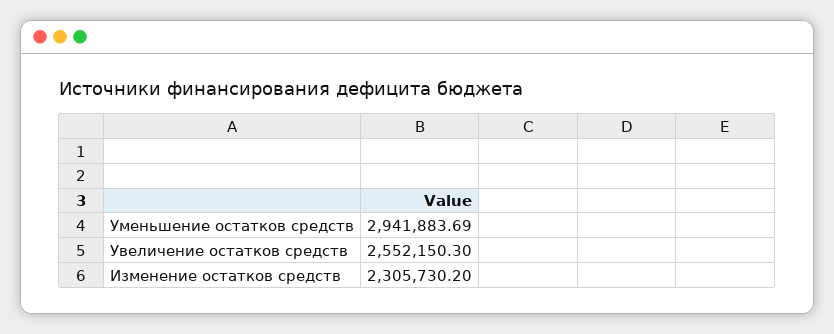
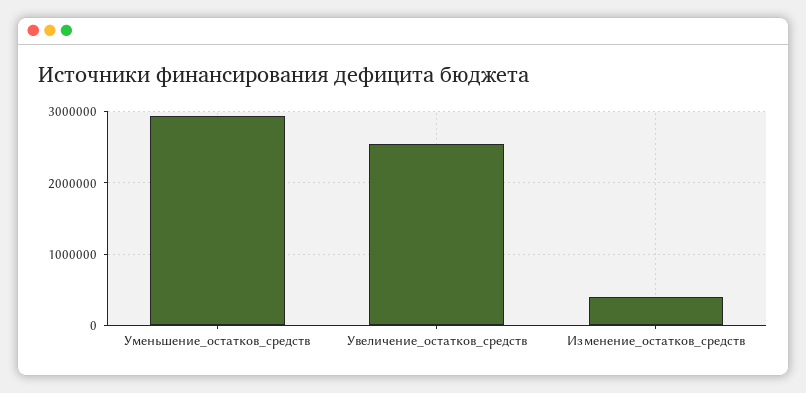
  {
    "Уменьшение остатков средств": 2941883.69,
    "Увеличение остатков средств": 2552150.3,
-   "Изменение остатков средств": 2305730.2
+   "Изменение остатков средств": 400000
  }

